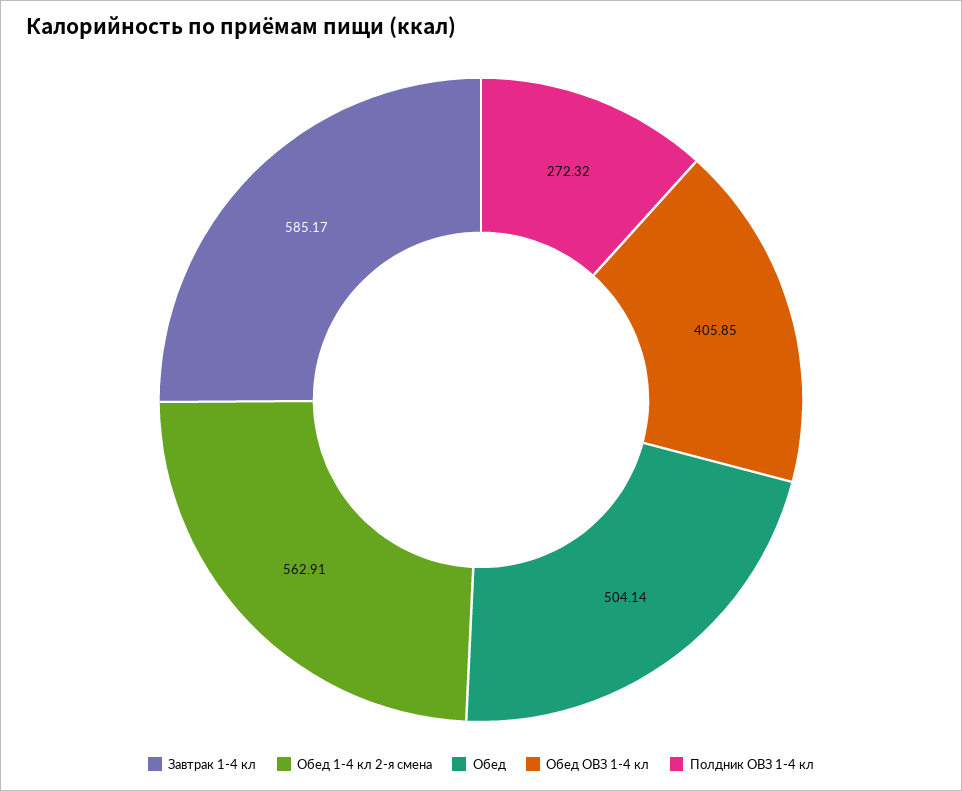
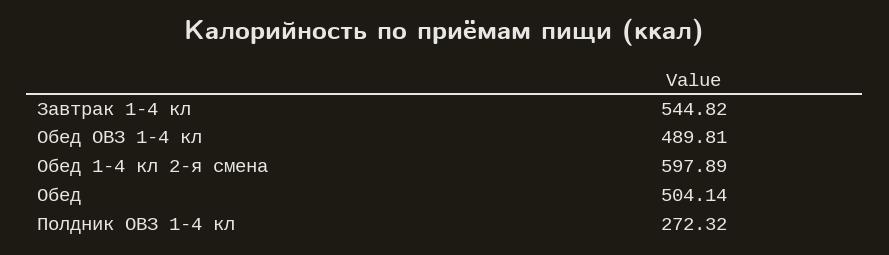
  {
-   "Завтрак 1-4 кл": 585.17,
+   "Завтрак 1-4 кл": 544.82,
-   "Обед 1-4 кл 2-я смена": 562.91,
+   "Обед 1-4 кл 2-я смена": 597.89,
    "Обед": 504.14,
-   "Обед ОВЗ 1-4 кл": 405.85,
+   "Обед ОВЗ 1-4 кл": 489.81,
    "Полдник ОВЗ 1-4 кл": 272.32
  }

